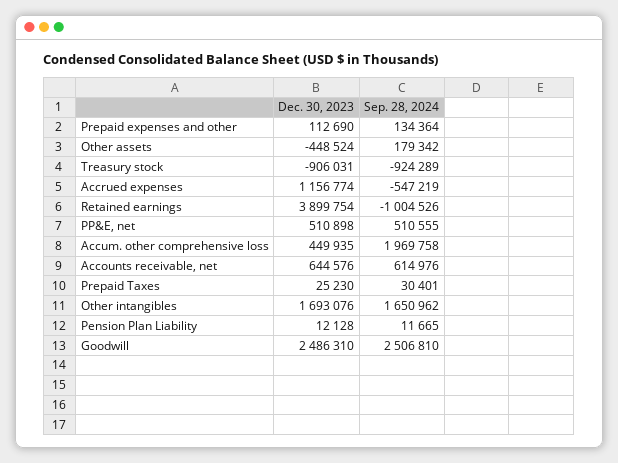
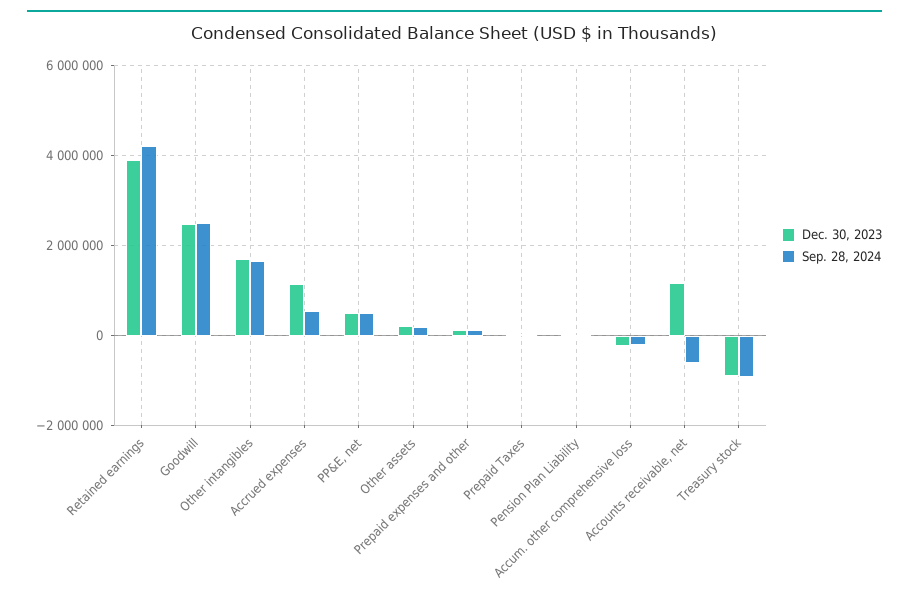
  {
    "Dec. 30, 2023": {
      "Prepaid expenses and other": 112690,
-     "Other assets": -448524,
+     "Other assets": 200000,
      "Treasury stock": -906031,
      "Accrued expenses": 1156774,
      "Retained earnings": 3899754,
      "PP&E, net": 510898,
-     "Accum. other comprehensive loss": 449935,
+     "Accum. other comprehensive loss": -200000,
-     "Accounts receivable, net": 644576,
+     "Accounts receivable, net": 1200000,
      "Prepaid Taxes": 25230,
      "Other intangibles": 1693076,
      "Pension Plan Liability": 12128,
      "Goodwill": 2486310
    },
    "Sep. 28, 2024": {
      "Prepaid expenses and other": 134364,
      "Other assets": 179342,
      "Treasury stock": -924289,
-     "Accrued expenses": -547219,
+     "Accrued expenses": 600000,
-     "Retained earnings": -1004526,
+     "Retained earnings": 4200000,
      "PP&E, net": 510555,
-     "Accum. other comprehensive loss": 1969758,
+     "Accum. other comprehensive loss": -200000,
-     "Accounts receivable, net": 614976,
+     "Accounts receivable, net": -600000,
      "Prepaid Taxes": 30401,
      "Other intangibles": 1650962,
      "Pension Plan Liability": 11665,
      "Goodwill": 2506810
    }
  }

